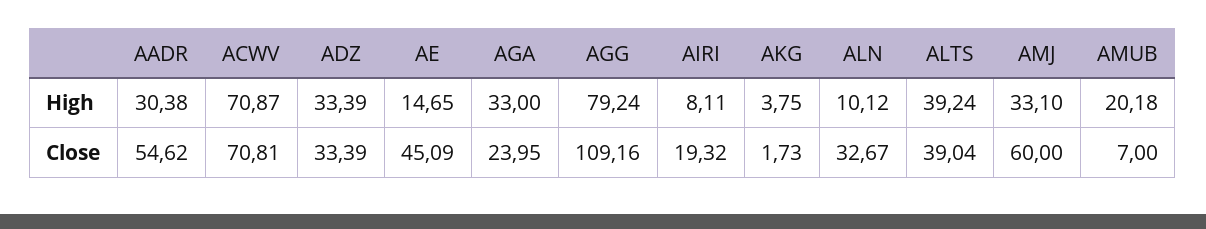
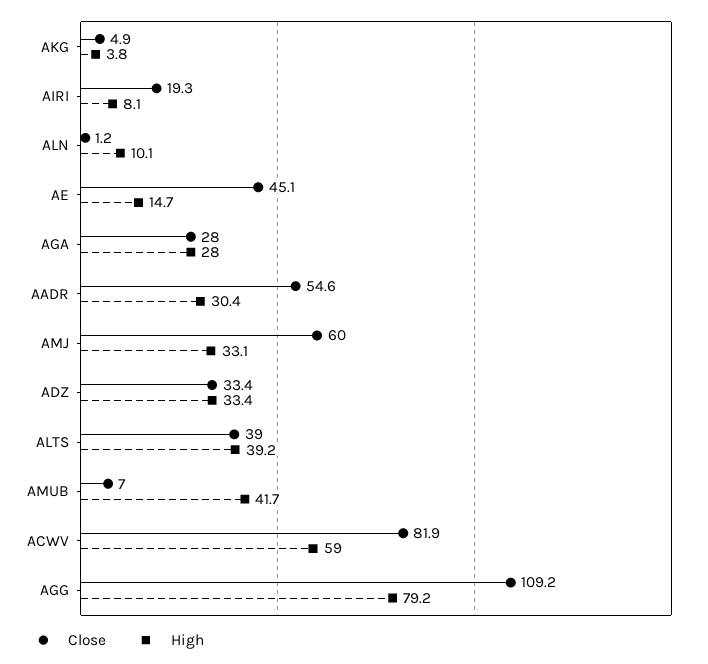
  {
    "High": {
      "AADR": 30.38,
-     "ACWV": 70.87,
+     "ACWV": 59,
      "ADZ": 33.39,
      "AE": 14.65,
-     "AGA": 33,
+     "AGA": 28,
      "AGG": 79.24,
      "AIRI": 8.11,
      "AKG": 3.75,
      "ALN": 10.12,
      "ALTS": 39.24,
      "AMJ": 33.1,
-     "AMUB": 20.18
+     "AMUB": 41.7
    },
    "Close": {
      "AADR": 54.62,
-     "ACWV": 70.81,
+     "ACWV": 81.9,
      "ADZ": 33.39,
      "AE": 45.09,
-     "AGA": 23.95,
+     "AGA": 28,
      "AGG": 109.16,
      "AIRI": 19.32,
-     "AKG": 1.73,
+     "AKG": 4.9,
-     "ALN": 32.67,
+     "ALN": 1.2,
      "ALTS": 39.04,
      "AMJ": 60,
      "AMUB": 7
    }
  }

